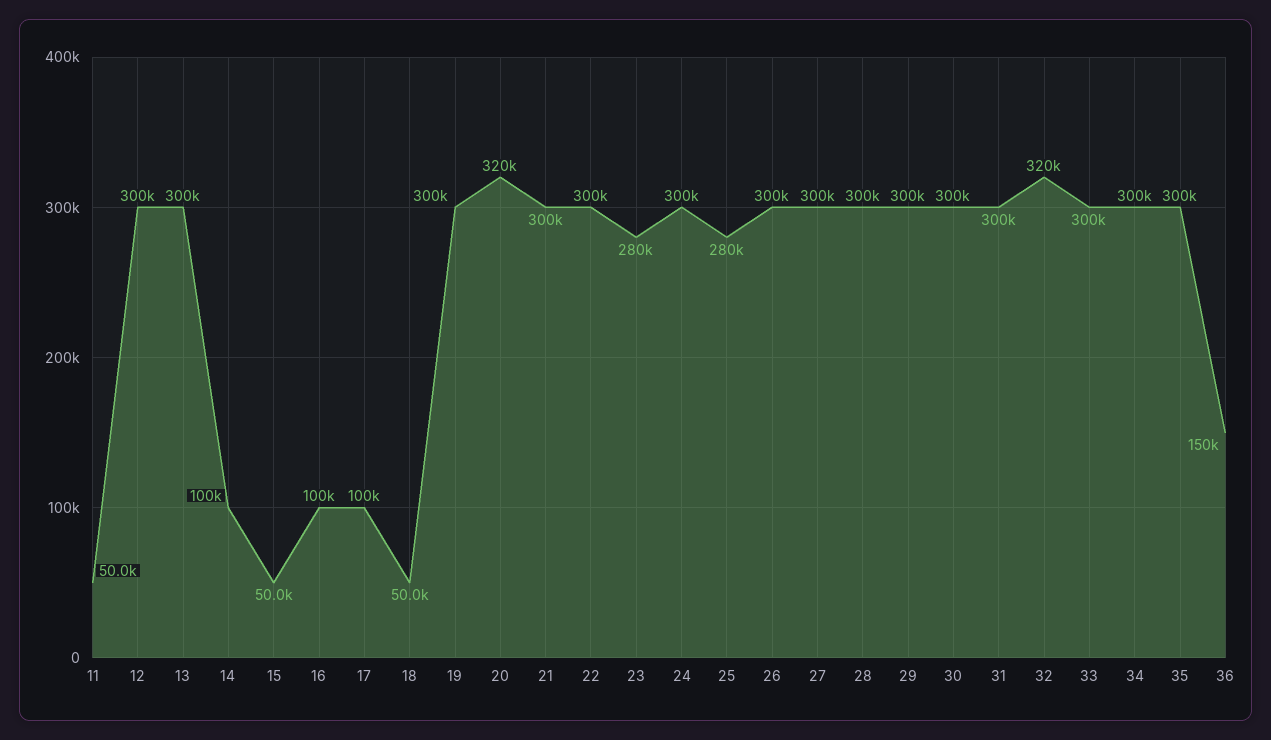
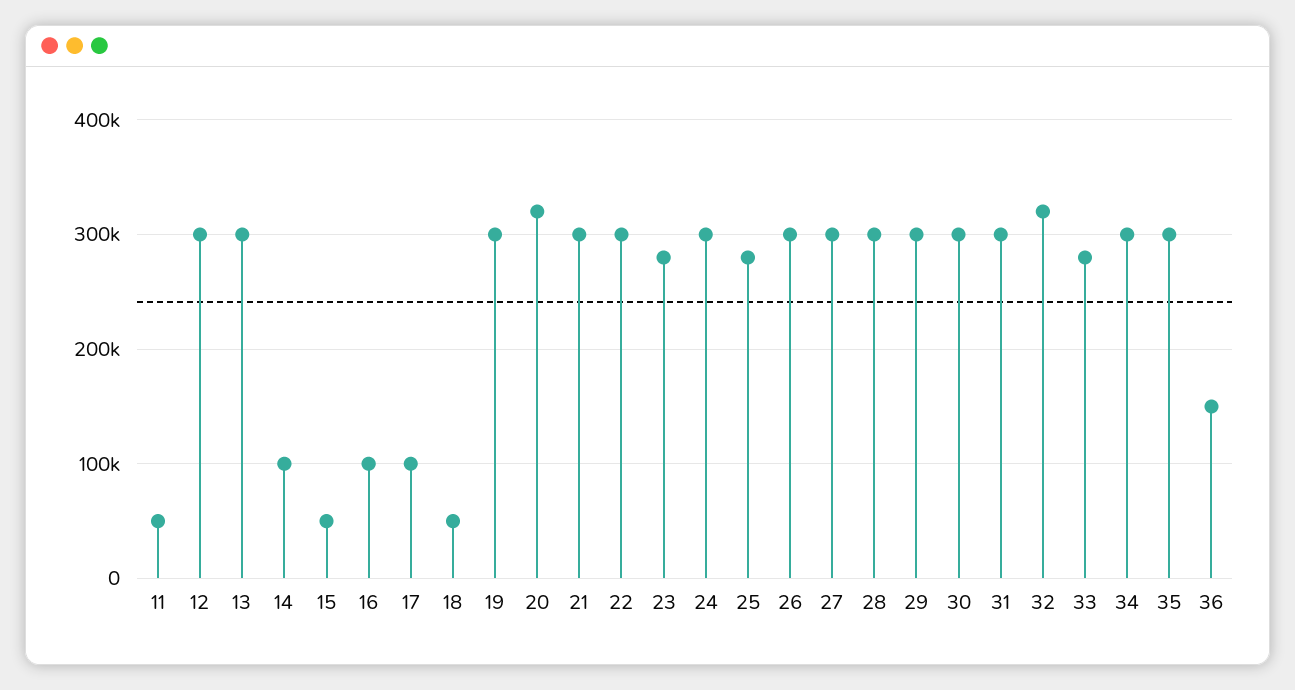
  {
    "11": 50000,
    "12": 300000,
    "13": 300000,
    "14": 100000,
    "15": 50000,
    "16": 100000,
    "17": 100000,
    "18": 50000,
    "19": 300000,
    "20": 320000,
    "21": 300000,
    "22": 300000,
    "23": 280000,
    "24": 300000,
    "25": 280000,
    "26": 300000,
    "27": 300000,
    "28": 300000,
    "29": 300000,
    "30": 300000,
    "31": 300000,
    "32": 320000,
-   "33": 300000,
+   "33": 280000,
    "34": 300000,
    "35": 300000,
    "36": 150000
  }

